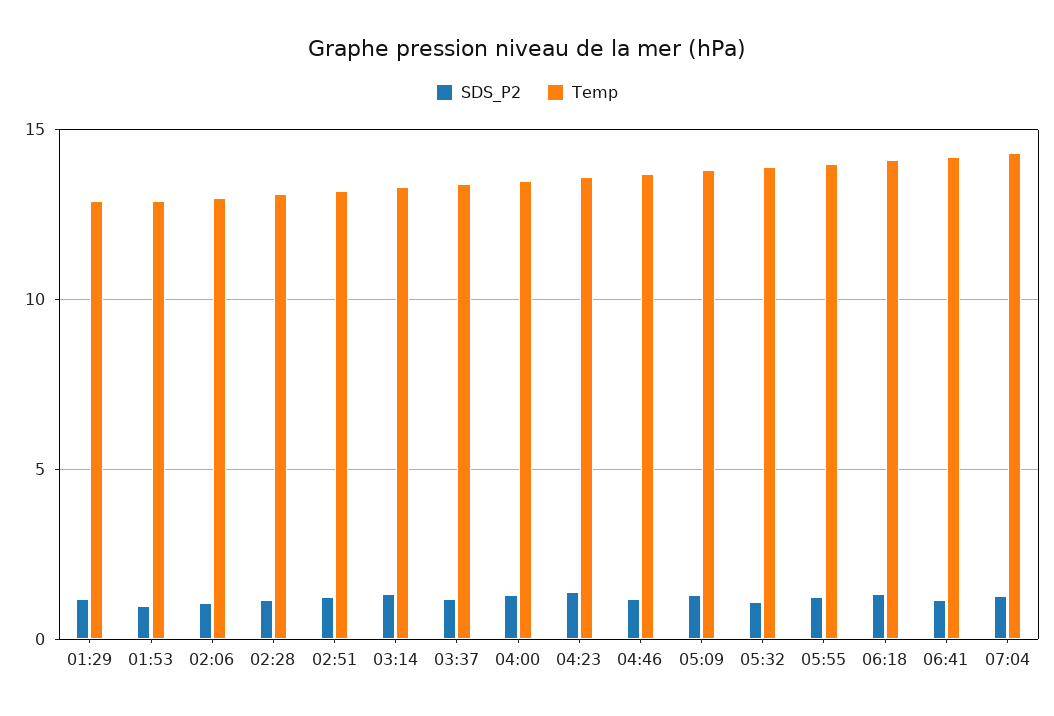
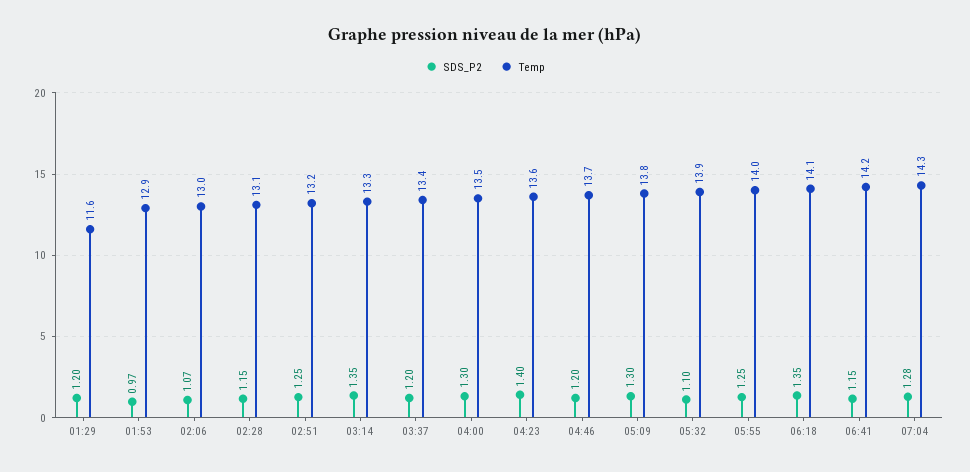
  {
    "SDS_P2": {
      "01:29": 1.2,
      "01:53": 0.97,
      "02:06": 1.07,
      "02:28": 1.15,
      "02:51": 1.25,
      "03:14": 1.35,
      "03:37": 1.2,
      "04:00": 1.3,
      "04:23": 1.4,
      "04:46": 1.2,
      "05:09": 1.3,
      "05:32": 1.1,
      "05:55": 1.25,
      "06:18": 1.35,
      "06:41": 1.15,
      "07:04": 1.28
    },
    "Temp": {
-     "01:29": 13,
+     "01:29": 11.6,
      "01:53": 12.9,
      "02:06": 13,
      "02:28": 13.1,
      "02:51": 13.2,
      "03:14": 13.3,
      "03:37": 13.4,
      "04:00": 13.5,
      "04:23": 13.6,
      "04:46": 13.7,
      "05:09": 13.8,
      "05:32": 13.9,
      "05:55": 14,
      "06:18": 14.1,
      "06:41": 14.2,
      "07:04": 14.3
    }
  }

